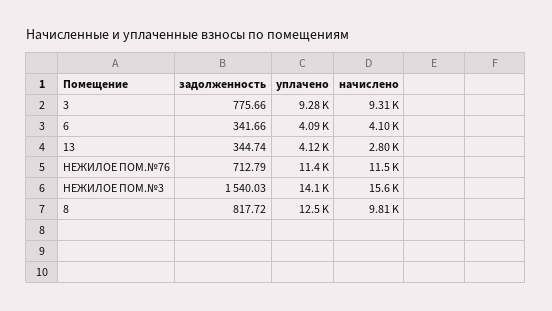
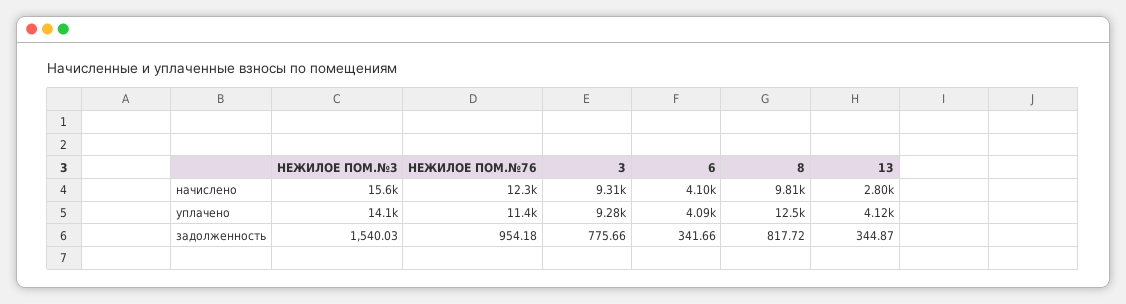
  {
    "задолженность": {
      "3": 775.66,
      "6": 341.66,
-     "13": 344.74,
+     "13": 344.87,
-     "НЕЖИЛОЕ ПОМ.№76": 712.79,
+     "НЕЖИЛОЕ ПОМ.№76": 954.18,
      "НЕЖИЛОЕ ПОМ.№3": 1540.03,
      "8": 817.72
    },
    "уплачено": {
      "3": 9280,
      "6": 4090,
      "13": 4120,
      "НЕЖИЛОЕ ПОМ.№76": 11400,
      "НЕЖИЛОЕ ПОМ.№3": 14100,
      "8": 12500
    },
    "начислено": {
      "3": 9310,
      "6": 4100,
      "13": 2800,
-     "НЕЖИЛОЕ ПОМ.№76": 11500,
+     "НЕЖИЛОЕ ПОМ.№76": 12300,
      "НЕЖИЛОЕ ПОМ.№3": 15600,
      "8": 9810
    }
  }

